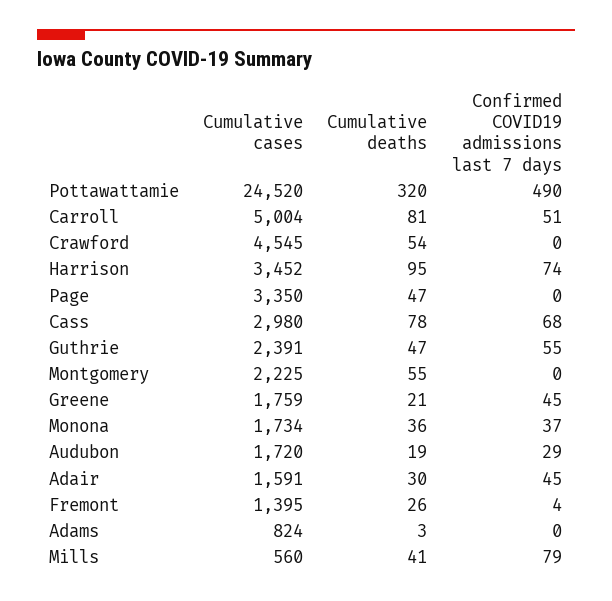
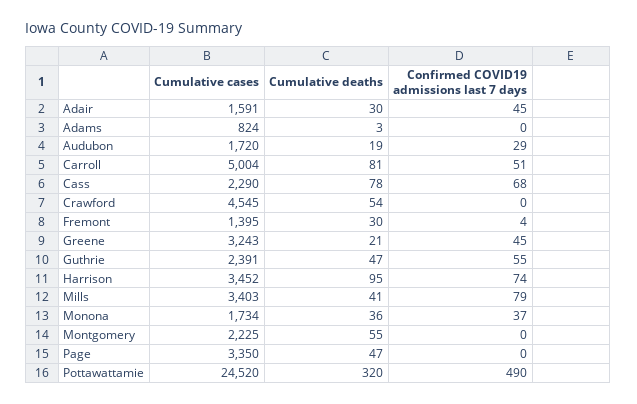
  {
    "Cumulative cases": {
      "Pottawattamie": 24520,
      "Carroll": 5004,
      "Crawford": 4545,
      "Harrison": 3452,
      "Page": 3350,
-     "Cass": 2980,
+     "Cass": 2290,
      "Guthrie": 2391,
      "Montgomery": 2225,
-     "Greene": 1759,
+     "Greene": 3243,
      "Monona": 1734,
      "Audubon": 1720,
      "Adair": 1591,
      "Fremont": 1395,
      "Adams": 824,
-     "Mills": 560
+     "Mills": 3403
    },
    "Cumulative deaths": {
      "Pottawattamie": 320,
      "Carroll": 81,
      "Crawford": 54,
      "Harrison": 95,
      "Page": 47,
      "Cass": 78,
      "Guthrie": 47,
      "Montgomery": 55,
      "Greene": 21,
      "Monona": 36,
      "Audubon": 19,
      "Adair": 30,
-     "Fremont": 26,
+     "Fremont": 30,
      "Adams": 3,
      "Mills": 41
    },
    "Confirmed COVID19 admissions last 7 days": {
      "Pottawattamie": 490,
      "Carroll": 51,
      "Crawford": 0,
      "Harrison": 74,
      "Page": 0,
      "Cass": 68,
      "Guthrie": 55,
      "Montgomery": 0,
      "Greene": 45,
      "Monona": 37,
      "Audubon": 29,
      "Adair": 45,
      "Fremont": 4,
      "Adams": 0,
      "Mills": 79
    }
  }

